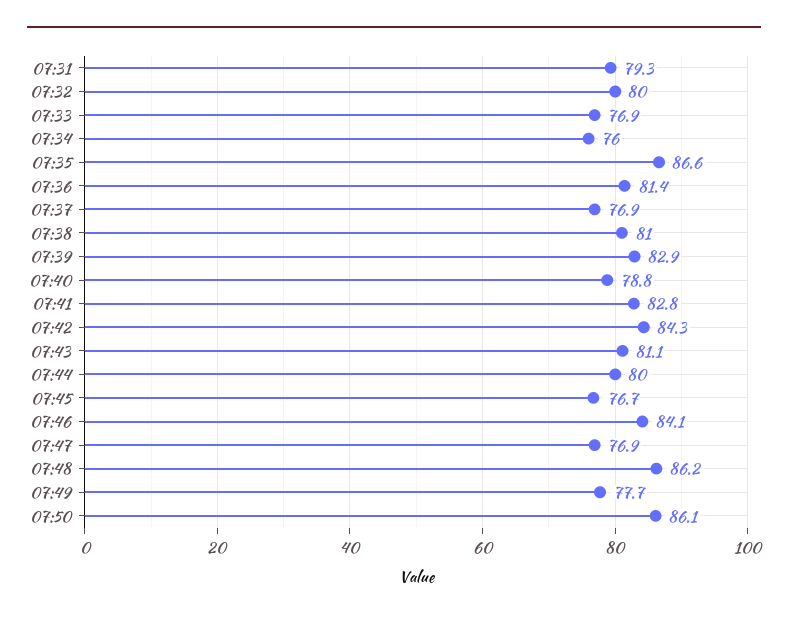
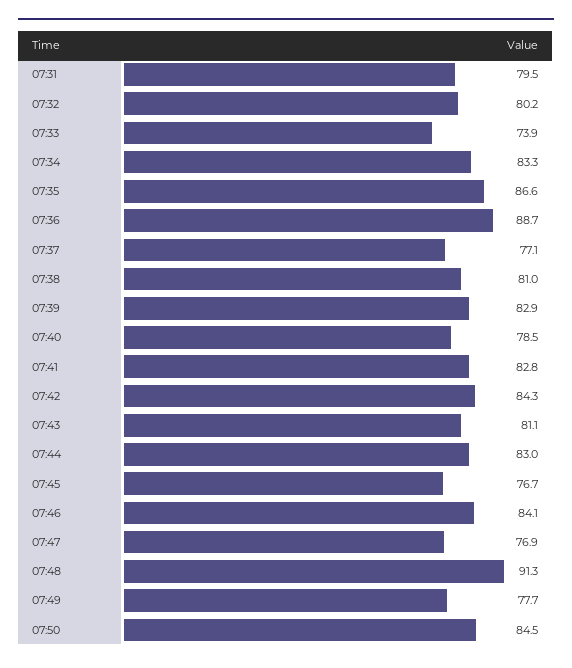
  {
-   "07:31": 79.3,
+   "07:31": 79.5,
-   "07:32": 80,
+   "07:32": 80.2,
-   "07:33": 76.9,
+   "07:33": 73.9,
-   "07:34": 76,
+   "07:34": 83.3,
    "07:35": 86.6,
-   "07:36": 81.4,
+   "07:36": 88.7,
-   "07:37": 76.9,
+   "07:37": 77.1,
    "07:38": 81,
    "07:39": 82.9,
-   "07:40": 78.8,
+   "07:40": 78.5,
    "07:41": 82.8,
    "07:42": 84.3,
    "07:43": 81.1,
-   "07:44": 80,
+   "07:44": 83,
    "07:45": 76.7,
    "07:46": 84.1,
    "07:47": 76.9,
-   "07:48": 86.2,
+   "07:48": 91.3,
    "07:49": 77.7,
-   "07:50": 86.1
+   "07:50": 84.5
  }

